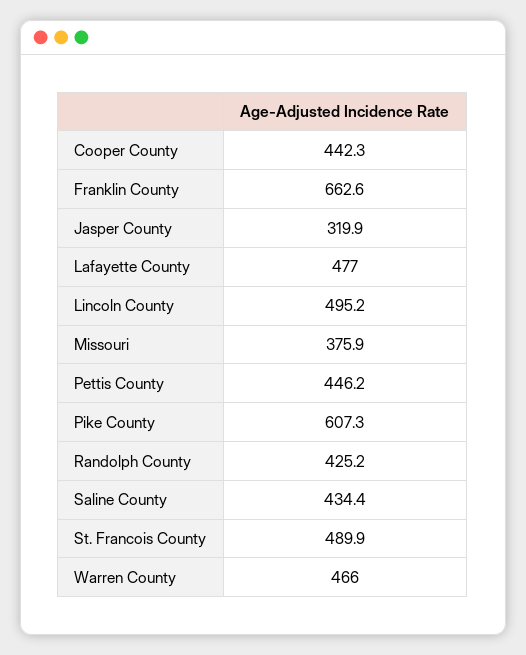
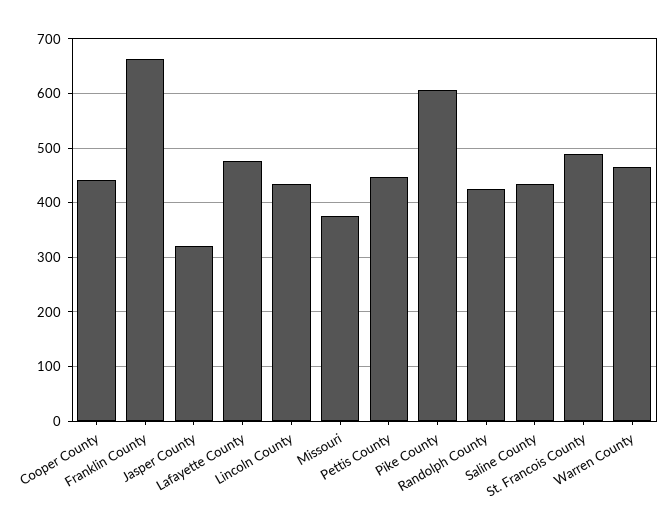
  {
    "Cooper County": 442.3,
    "Franklin County": 662.6,
    "Jasper County": 319.9,
    "Lafayette County": 477,
-   "Lincoln County": 495.2,
+   "Lincoln County": 440,
    "Missouri": 375.9,
    "Pettis County": 446.2,
    "Pike County": 607.3,
    "Randolph County": 425.2,
    "Saline County": 434.4,
    "St. Francois County": 489.9,
    "Warren County": 466
  }

